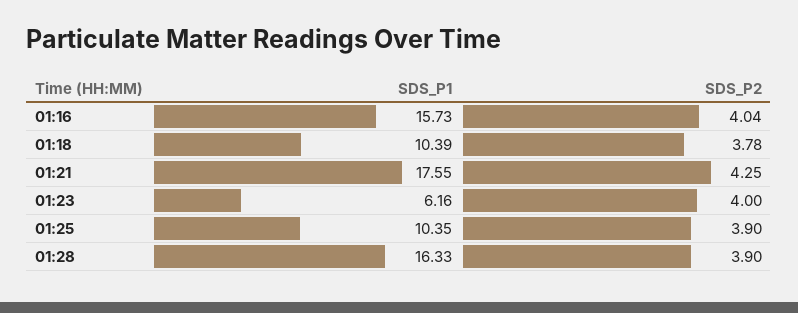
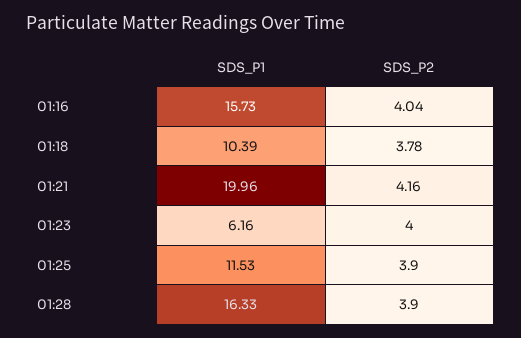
  {
    "SDS_P1": {
      "01:16": 15.73,
      "01:18": 10.39,
-     "01:21": 17.55,
+     "01:21": 19.96,
      "01:23": 6.16,
-     "01:25": 10.35,
+     "01:25": 11.53,
      "01:28": 16.33
    },
    "SDS_P2": {
      "01:16": 4.04,
      "01:18": 3.78,
-     "01:21": 4.25,
+     "01:21": 4.16,
      "01:23": 4,
      "01:25": 3.9,
      "01:28": 3.9
    }
  }

